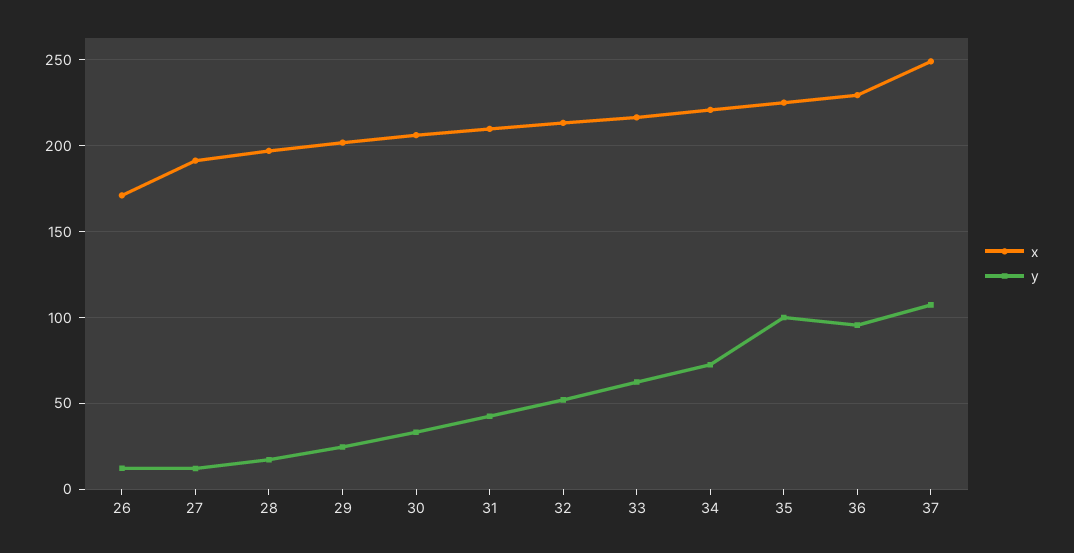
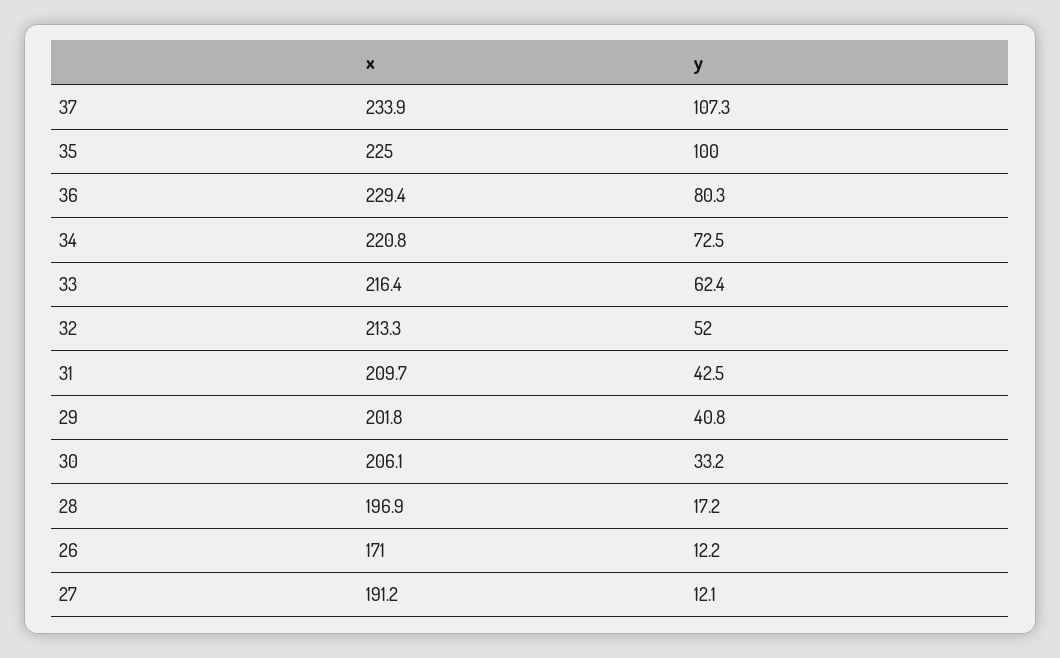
  {
    "x": {
      "26": 171,
      "27": 191.2,
      "28": 196.9,
      "29": 201.8,
      "30": 206.1,
      "31": 209.7,
      "32": 213.3,
      "33": 216.4,
      "34": 220.8,
      "35": 225,
      "36": 229.4,
-     "37": 250
+     "37": 233.9
    },
    "y": {
      "26": 12.2,
      "27": 12.1,
      "28": 17.2,
-     "29": 25,
+     "29": 40.8,
      "30": 33.2,
      "31": 42.5,
      "32": 52,
      "33": 62.4,
      "34": 72.5,
      "35": 100,
-     "36": 95,
+     "36": 80.3,
      "37": 107.3
    }
  }

